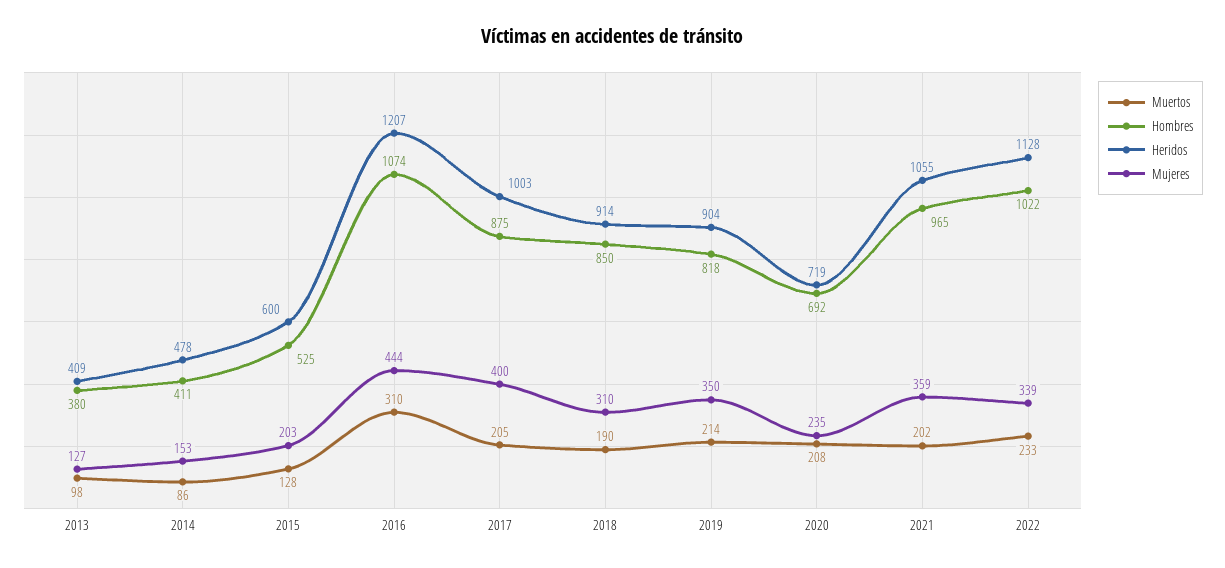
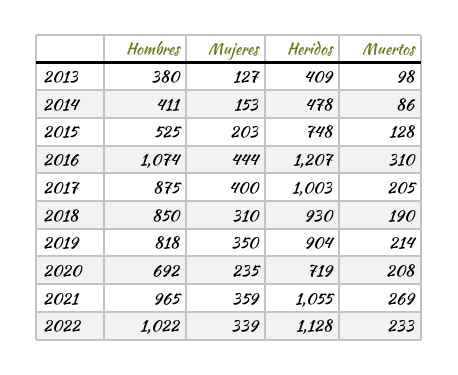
  {
    "Muertos": {
      "2013": 98,
      "2014": 86,
      "2015": 128,
      "2016": 310,
      "2017": 205,
      "2018": 190,
      "2019": 214,
      "2020": 208,
-     "2021": 202,
+     "2021": 269,
      "2022": 233
    },
    "Hombres": {
      "2013": 380,
      "2014": 411,
      "2015": 525,
      "2016": 1074,
      "2017": 875,
      "2018": 850,
      "2019": 818,
      "2020": 692,
      "2021": 965,
      "2022": 1022
    },
    "Heridos": {
      "2013": 409,
      "2014": 478,
-     "2015": 600,
+     "2015": 748,
      "2016": 1207,
      "2017": 1003,
-     "2018": 914,
+     "2018": 930,
      "2019": 904,
      "2020": 719,
      "2021": 1055,
      "2022": 1128
    },
    "Mujeres": {
      "2013": 127,
      "2014": 153,
      "2015": 203,
      "2016": 444,
      "2017": 400,
      "2018": 310,
      "2019": 350,
      "2020": 235,
      "2021": 359,
      "2022": 339
    }
  }

